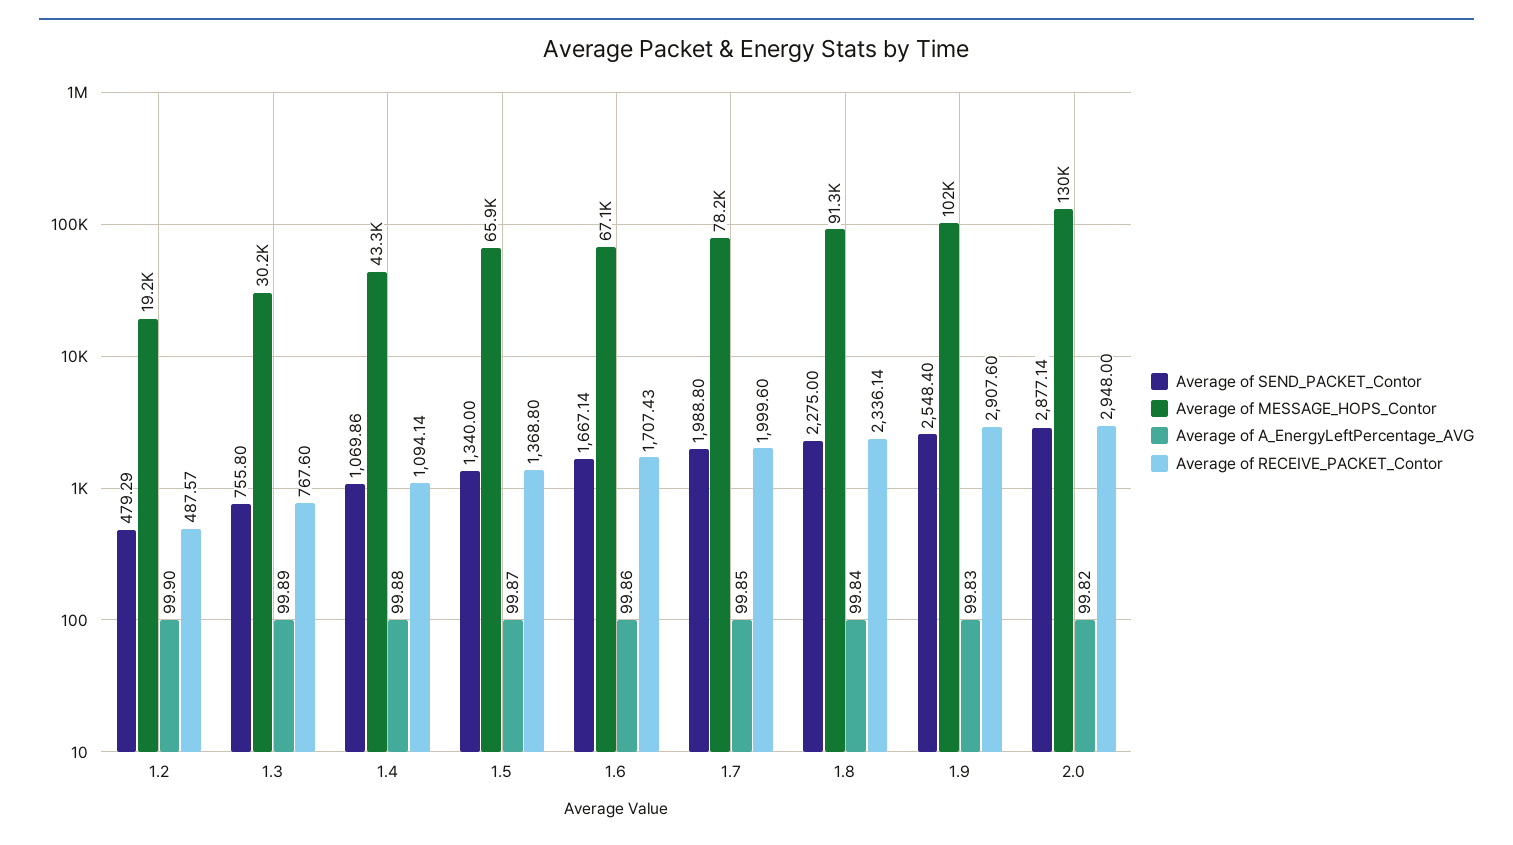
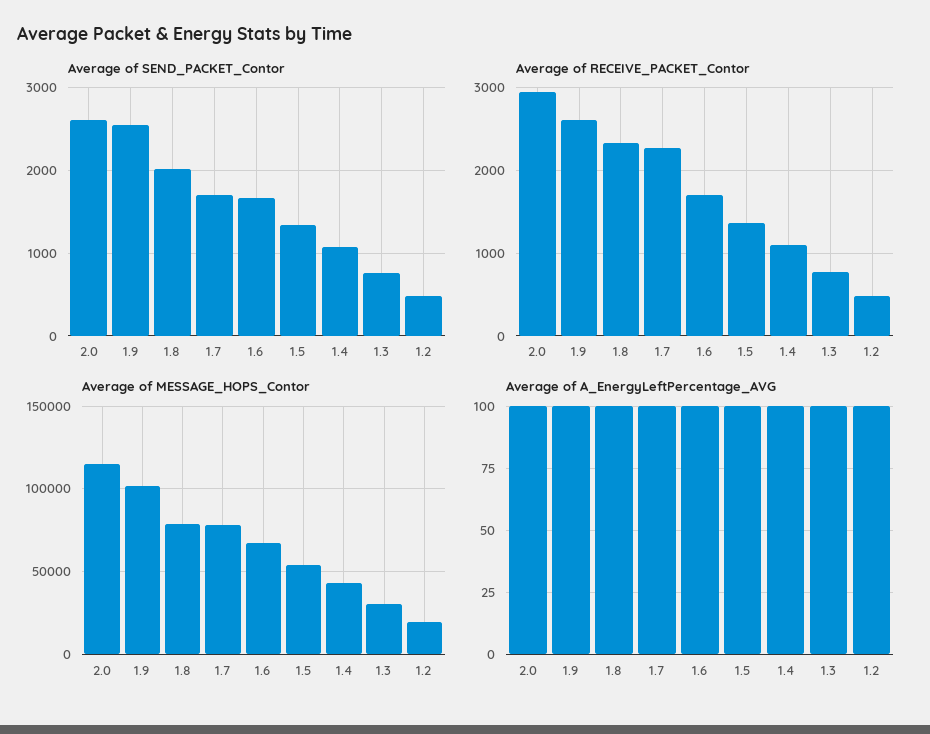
  {
    "Average of SEND_PACKET_Contor": {
      "1.2": 479.29,
      "1.3": 755.8,
      "1.4": 1069.86,
      "1.5": 1340,
      "1.6": 1667.14,
-     "1.7": 1988.8,
+     "1.7": 1700,
-     "1.8": 2275,
+     "1.8": 2000,
      "1.9": 2548.4,
-     "2.0": 2877.14
+     "2.0": 2600
    },
    "Average of MESSAGE_HOPS_Contor": {
      "1.2": 19200,
      "1.3": 30200,
      "1.4": 43300,
-     "1.5": 65900,
+     "1.5": 55000,
      "1.6": 67100,
      "1.7": 78200,
-     "1.8": 91300,
+     "1.8": 80000,
      "1.9": 102000,
-     "2.0": 130000
+     "2.0": 115000
    },
    "Average of A_EnergyLeftPercentage_AVG": {
      "1.2": 99.9,
      "1.3": 99.89,
      "1.4": 99.88,
      "1.5": 99.87,
      "1.6": 99.86,
      "1.7": 99.85,
      "1.8": 99.84,
      "1.9": 99.83,
      "2.0": 99.82
    },
    "Average of RECEIVE_PACKET_Contor": {
      "1.2": 487.57,
      "1.3": 767.6,
      "1.4": 1094.14,
      "1.5": 1368.8,
      "1.6": 1707.43,
-     "1.7": 1999.6,
+     "1.7": 2300,
      "1.8": 2336.14,
-     "1.9": 2907.6,
+     "1.9": 2600,
      "2.0": 2948
    }
  }

